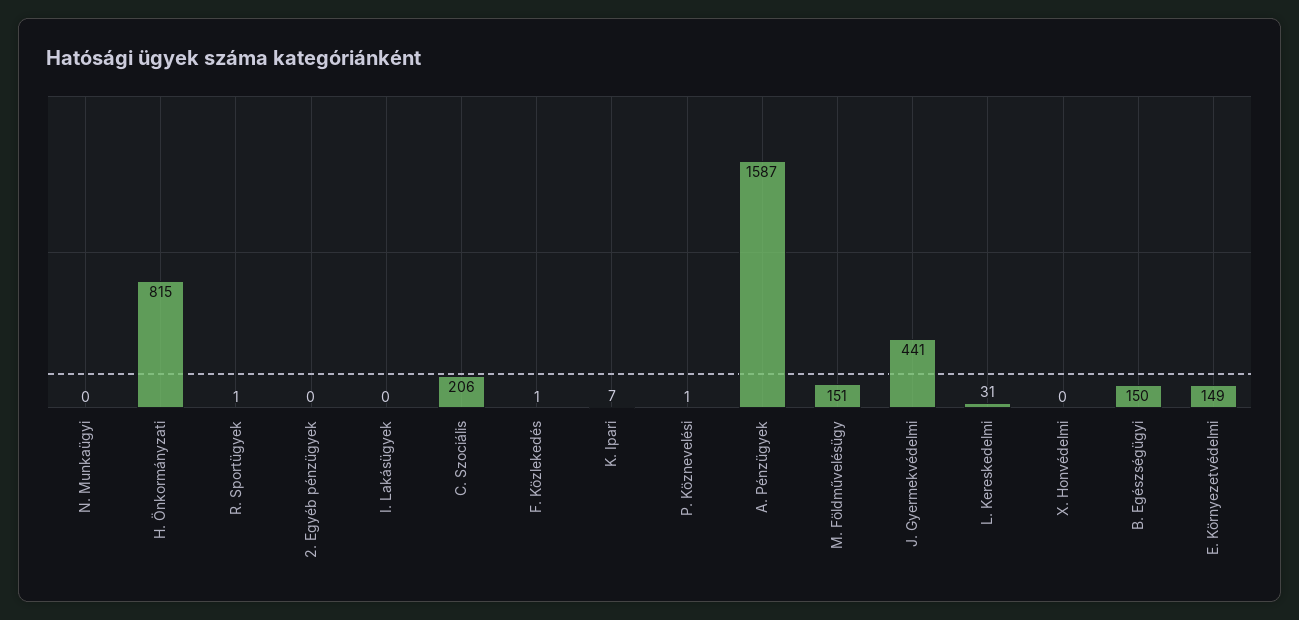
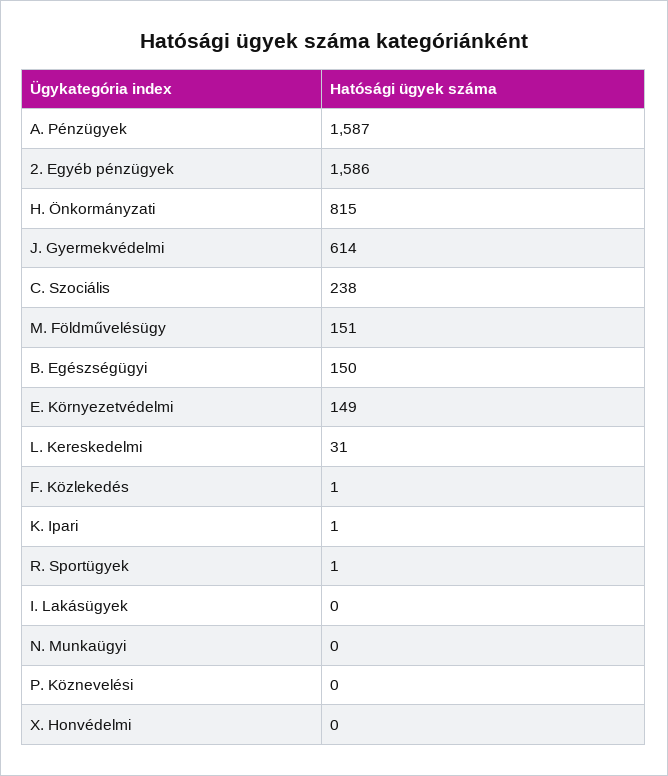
  {
    "N. Munkaügyi": 0,
    "H. Önkormányzati": 815,
    "R. Sportügyek": 1,
-   "2. Egyéb pénzügyek": 0,
+   "2. Egyéb pénzügyek": 1586,
    "I. Lakásügyek": 0,
-   "C. Szociális": 206,
+   "C. Szociális": 238,
    "F. Közlekedés": 1,
-   "K. Ipari": 7,
+   "K. Ipari": 1,
-   "P. Köznevelési": 1,
+   "P. Köznevelési": 0,
    "A. Pénzügyek": 1587,
    "M. Földművelésügy": 151,
-   "J. Gyermekvédelmi": 441,
+   "J. Gyermekvédelmi": 614,
    "L. Kereskedelmi": 31,
    "X. Honvédelmi": 0,
    "B. Egészségügyi": 150,
    "E. Környezetvédelmi": 149
  }

